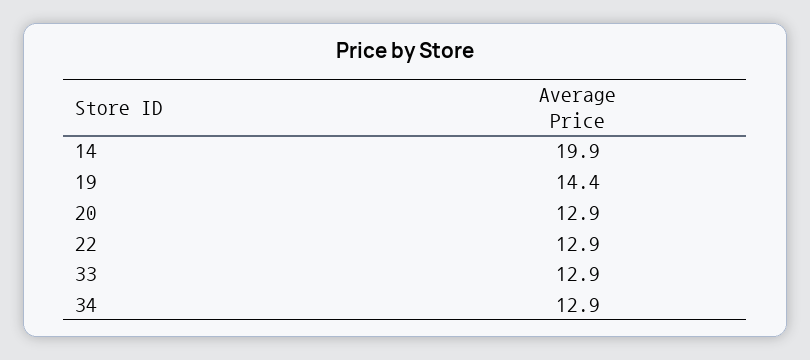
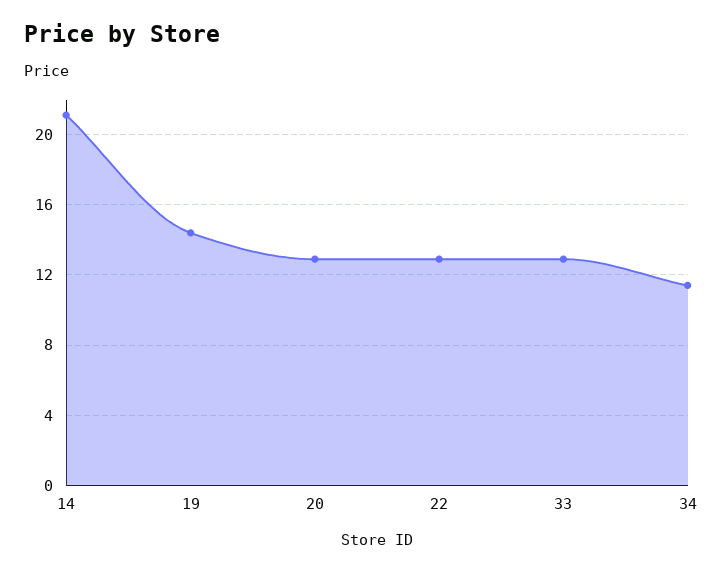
  {
-   "14": 19.9,
+   "14": 21,
    "19": 14.4,
    "20": 12.9,
    "22": 12.9,
    "33": 12.9,
-   "34": 12.9
+   "34": 11.5
  }

